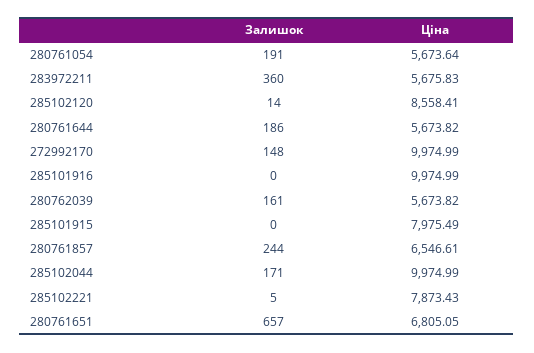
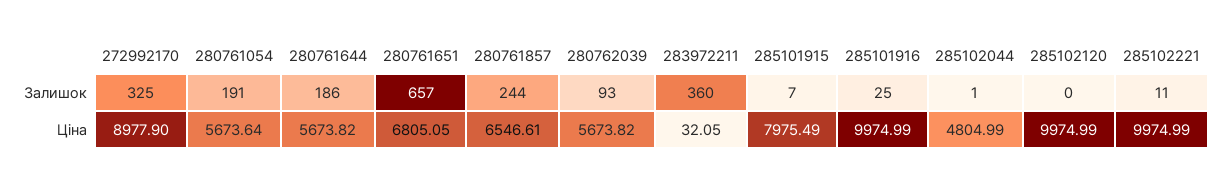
  {
    "Залишок": {
      "280761054": 191,
      "283972211": 360,
-     "285102120": 14,
+     "285102120": 0,
      "280761644": 186,
-     "272992170": 148,
+     "272992170": 325,
-     "285101916": 0,
+     "285101916": 25,
-     "280762039": 161,
+     "280762039": 93,
-     "285101915": 0,
+     "285101915": 7,
      "280761857": 244,
-     "285102044": 171,
+     "285102044": 1,
-     "285102221": 5,
+     "285102221": 11,
      "280761651": 657
    },
    "Ціна": {
      "280761054": 5673.64,
-     "283972211": 5675.83,
+     "283972211": 32.05,
-     "285102120": 8558.41,
+     "285102120": 9974.99,
      "280761644": 5673.82,
-     "272992170": 9974.99,
+     "272992170": 8977.9,
      "285101916": 9974.99,
      "280762039": 5673.82,
      "285101915": 7975.49,
      "280761857": 6546.61,
-     "285102044": 9974.99,
+     "285102044": 4804.99,
-     "285102221": 7873.43,
+     "285102221": 9974.99,
      "280761651": 6805.05
    }
  }

